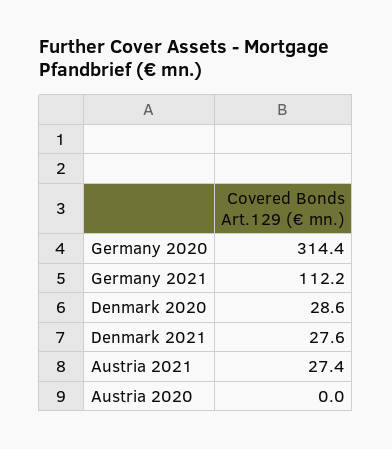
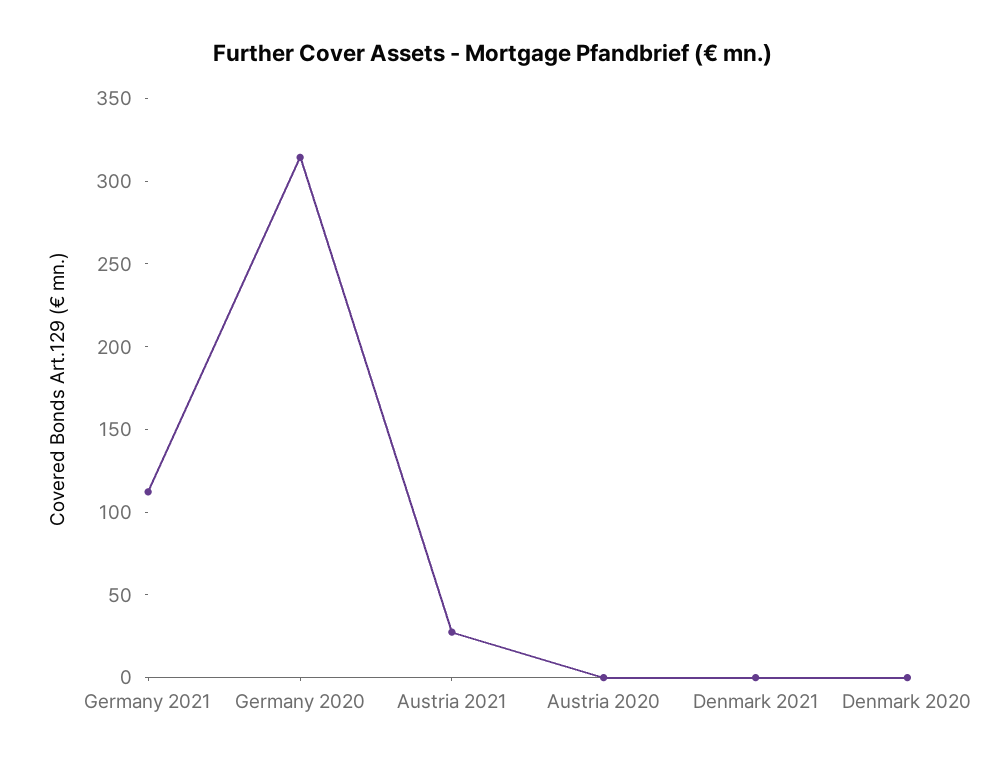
  {
    "Germany 2020": 314.4,
    "Germany 2021": 112.2,
-   "Denmark 2020": 28.6,
+   "Denmark 2020": 0,
-   "Denmark 2021": 27.6,
+   "Denmark 2021": 0,
    "Austria 2021": 27.4,
    "Austria 2020": 0
  }

